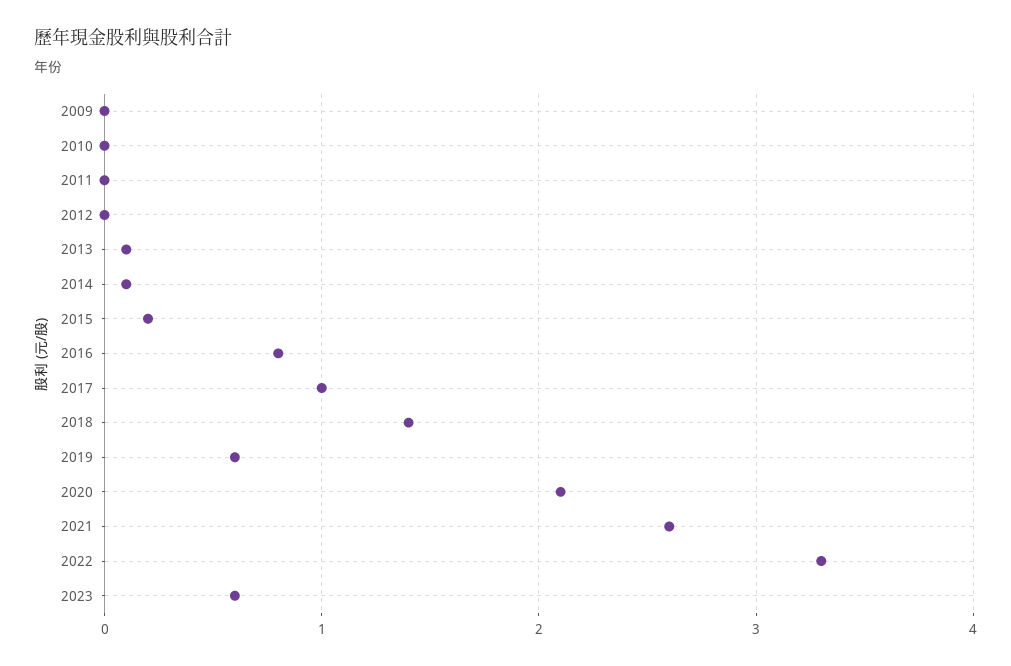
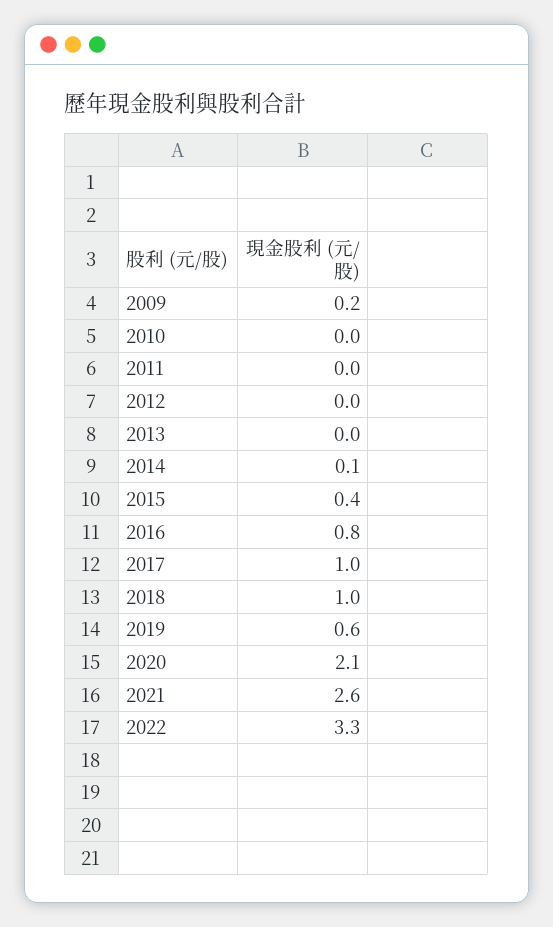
  {
-   "2009": 0,
+   "2009": 0.2,
    "2010": 0,
    "2011": 0,
    "2012": 0,
-   "2013": 0.1,
+   "2013": 0,
    "2014": 0.1,
-   "2015": 0.2,
+   "2015": 0.4,
    "2016": 0.8,
    "2017": 1,
-   "2018": 1.4,
+   "2018": 1,
    "2019": 0.6,
    "2020": 2.1,
    "2021": 2.6,
-   "2022": 3.3,
+   "2022": 3.3
-   "2023": 0.6
  }

